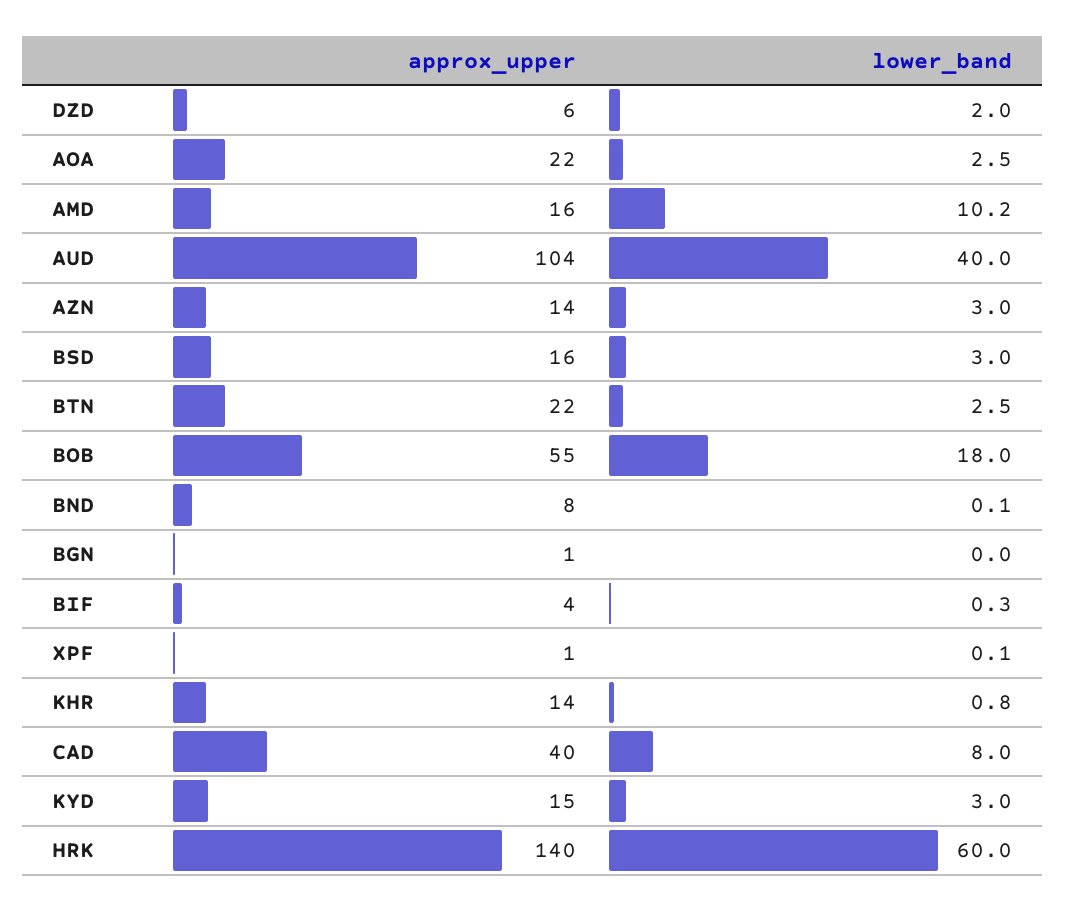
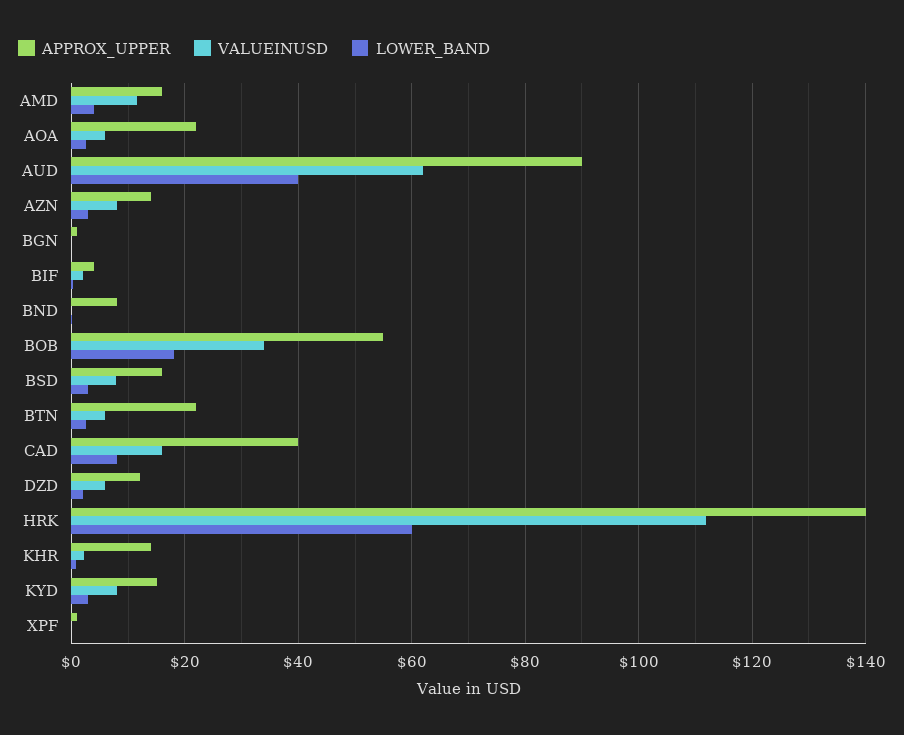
  {
    "approx_upper": {
-     "DZD": 6,
+     "DZD": 12,
      "AOA": 22,
      "AMD": 16,
-     "AUD": 104,
+     "AUD": 90,
      "AZN": 14,
      "BSD": 16,
      "BTN": 22,
      "BOB": 55,
      "BND": 8,
      "BGN": 1,
      "BIF": 4,
      "XPF": 1,
      "KHR": 14,
      "CAD": 40,
      "KYD": 15,
      "HRK": 140
    },
    "lower_band": {
      "DZD": 2,
      "AOA": 2.5,
-     "AMD": 10.2,
+     "AMD": 4,
      "AUD": 40,
      "AZN": 3,
      "BSD": 3,
      "BTN": 2.5,
      "BOB": 18,
      "BND": 0.1,
      "BGN": 0,
      "BIF": 0.3,
      "XPF": 0.1,
      "KHR": 0.8,
      "CAD": 8,
      "KYD": 3,
      "HRK": 60
-   }
+   },
+   "VALUEINUSD": {
+     "AMD": 12,
+     "AOA": 6,
+     "AUD": 62,
+     "AZN": 8,
+     "BGN": 0,
+     "BIF": 2,
+     "BND": 0,
+     "BOB": 34,
+     "BSD": 8,
+     "BTN": 6,
+     "CAD": 16,
+     "DZD": 6,
+     "HRK": 112,
+     "KHR": 2,
+     "KYD": 8,
+     "XPF": 0
+   }
  }

